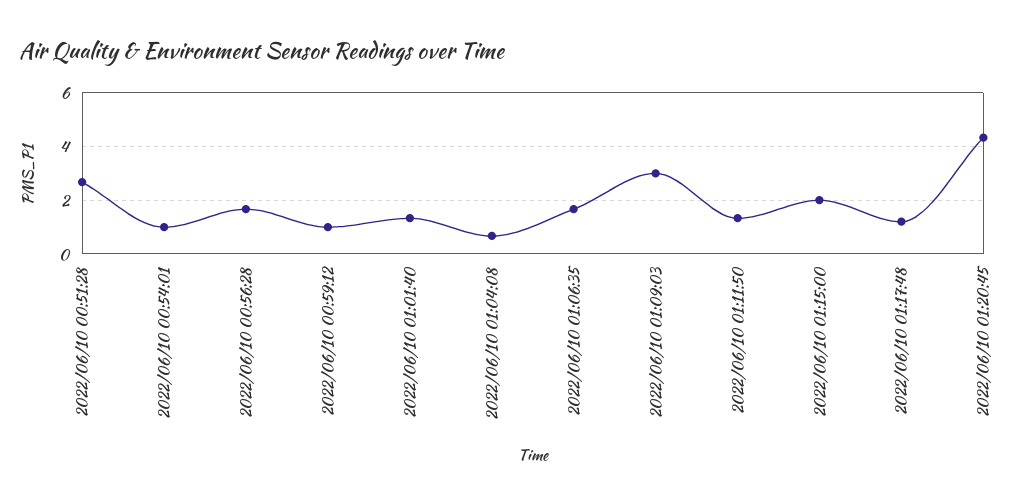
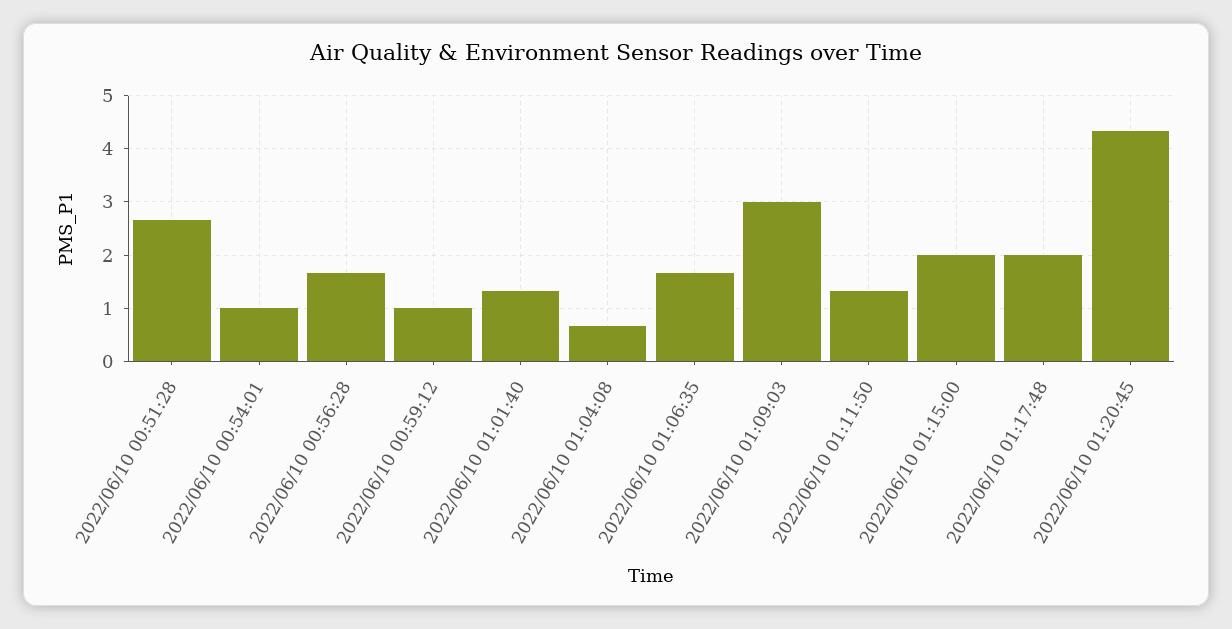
  {
    "2022/06/10 00:51:28": 2.6,
    "2022/06/10 00:54:01": 1,
    "2022/06/10 00:56:28": 1.6,
    "2022/06/10 00:59:12": 1,
    "2022/06/10 01:01:40": 1.4,
    "2022/06/10 01:04:08": 0.6,
    "2022/06/10 01:06:35": 1.6,
    "2022/06/10 01:09:03": 3,
    "2022/06/10 01:11:50": 1.4,
    "2022/06/10 01:15:00": 2,
-   "2022/06/10 01:17:48": 1.25,
+   "2022/06/10 01:17:48": 2,
    "2022/06/10 01:20:45": 4.4
  }

